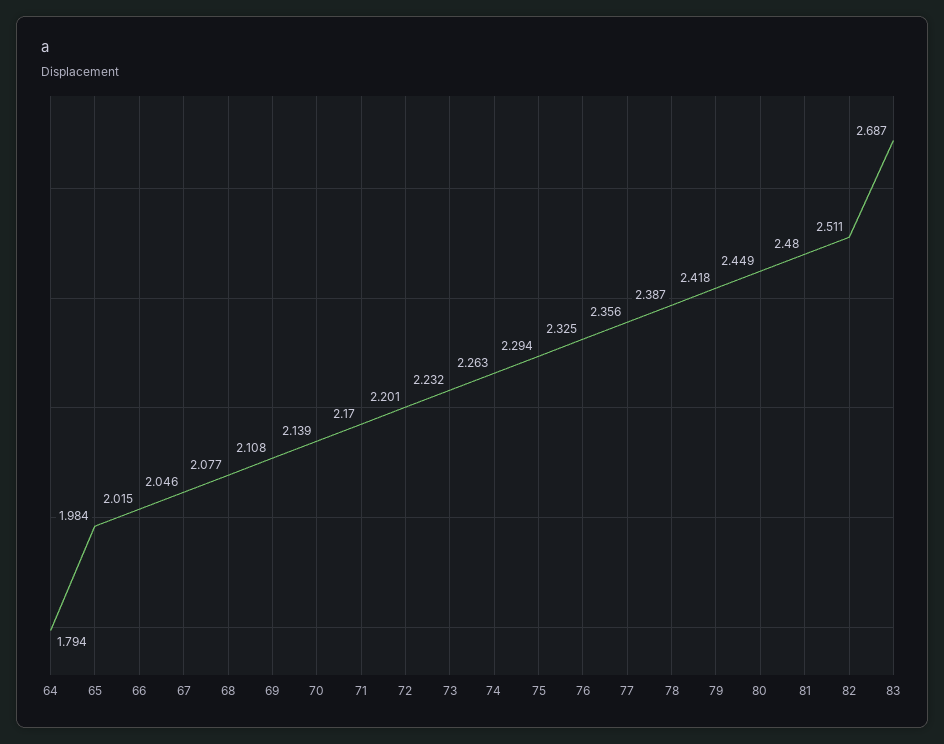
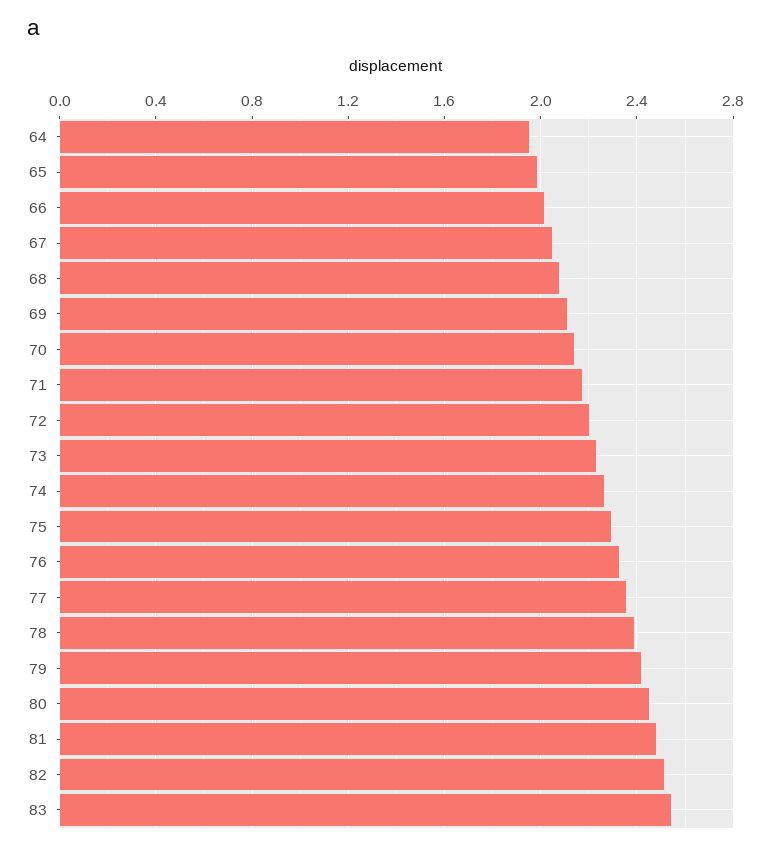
  {
-   "64": 1.794,
+   "64": 1.95,
    "65": 1.984,
    "66": 2.015,
    "67": 2.046,
    "68": 2.077,
    "69": 2.108,
    "70": 2.139,
    "71": 2.17,
    "72": 2.201,
    "73": 2.232,
    "74": 2.263,
    "75": 2.294,
    "76": 2.325,
    "77": 2.356,
    "78": 2.387,
    "79": 2.418,
    "80": 2.449,
    "81": 2.48,
    "82": 2.511,
-   "83": 2.687
+   "83": 2.55
  }

